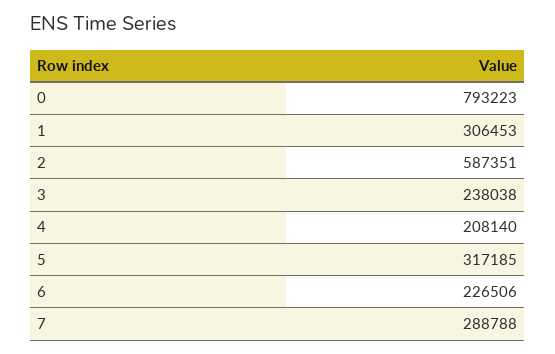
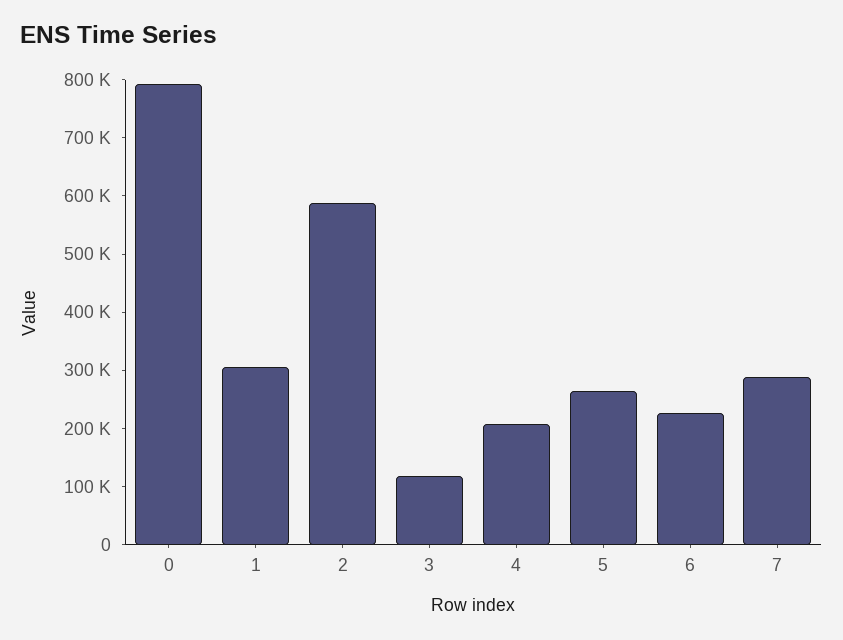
  {
    "0": 793223,
    "1": 306453,
    "2": 587351,
-   "3": 238038,
+   "3": 120000,
    "4": 208140,
-   "5": 317185,
+   "5": 260000,
    "6": 226506,
    "7": 288788
  }

